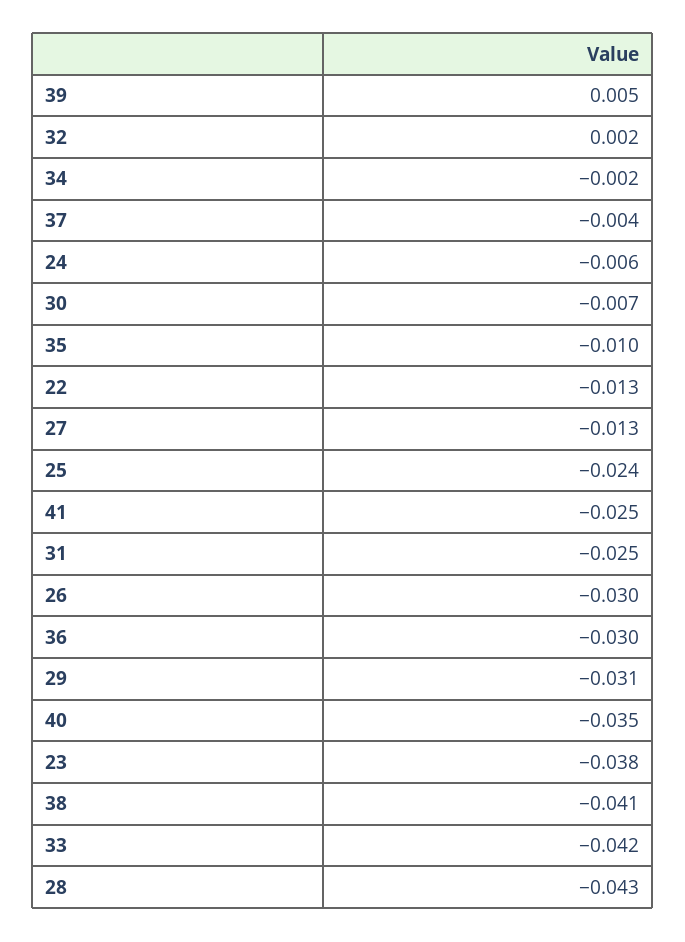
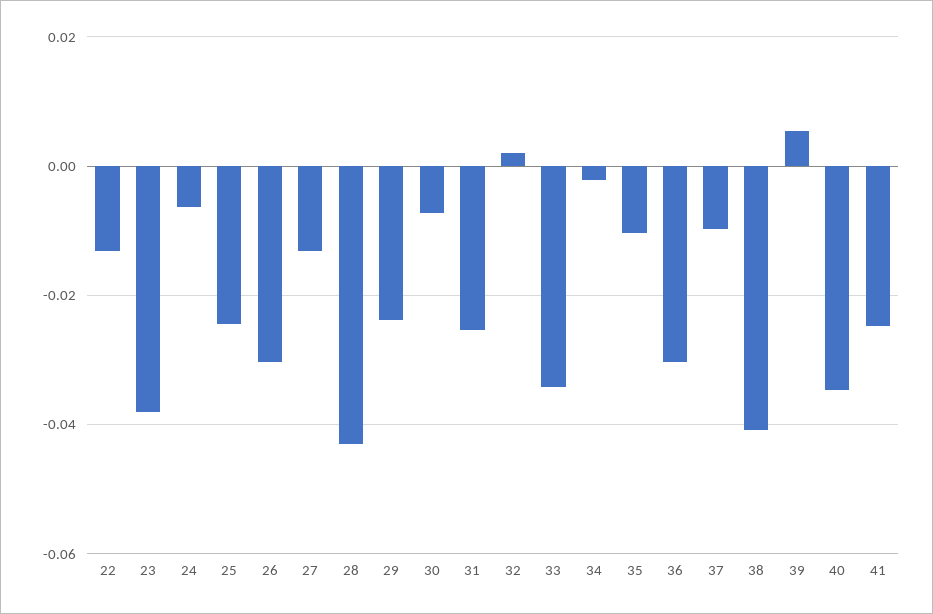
  {
    "39": 0.005,
    "32": 0.002,
    "34": -0.002,
-   "37": -0.004,
+   "37": -0.01,
    "24": -0.006,
    "30": -0.007,
    "35": -0.01,
    "22": -0.013,
    "27": -0.013,
    "25": -0.024,
    "41": -0.025,
    "31": -0.025,
    "26": -0.03,
    "36": -0.03,
-   "29": -0.031,
+   "29": -0.024,
    "40": -0.035,
    "23": -0.038,
    "38": -0.041,
-   "33": -0.042,
+   "33": -0.034,
    "28": -0.043
  }

